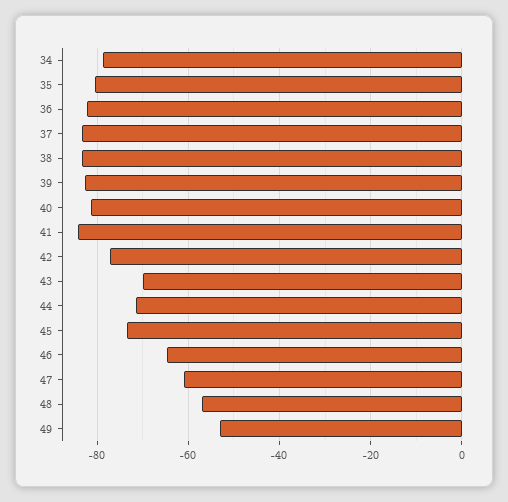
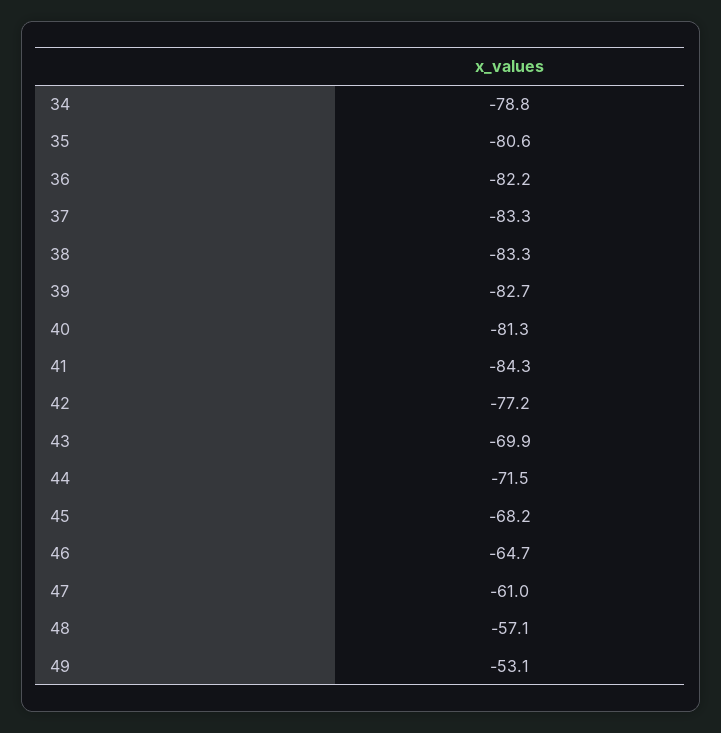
  {
    "34": -78.8,
    "35": -80.6,
    "36": -82.2,
    "37": -83.3,
    "38": -83.3,
    "39": -82.7,
    "40": -81.3,
    "41": -84.3,
    "42": -77.2,
    "43": -69.9,
    "44": -71.5,
-   "45": -74,
+   "45": -68.2,
    "46": -64.7,
    "47": -61,
    "48": -57.1,
    "49": -53.1
  }

